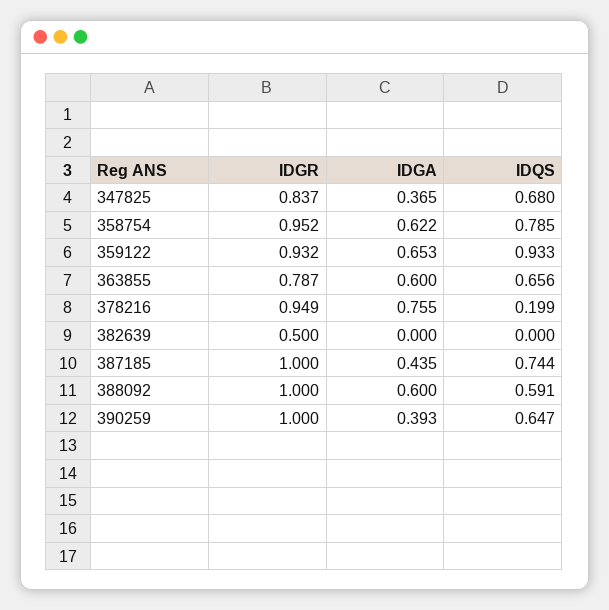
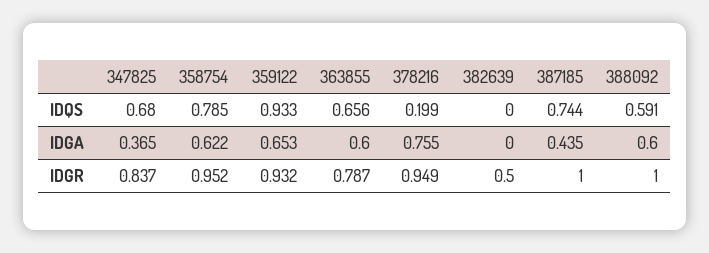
  {
    "IDGR": {
      "347825": 0.837,
      "358754": 0.952,
      "359122": 0.932,
      "363855": 0.787,
      "378216": 0.949,
      "382639": 0.5,
      "387185": 1,
-     "388092": 1,
+     "388092": 1
-     "390259": 1
    },
    "IDGA": {
      "347825": 0.365,
      "358754": 0.622,
      "359122": 0.653,
      "363855": 0.6,
      "378216": 0.755,
      "382639": 0,
      "387185": 0.435,
-     "388092": 0.6,
+     "388092": 0.6
-     "390259": 0.393
    },
    "IDQS": {
      "347825": 0.68,
      "358754": 0.785,
      "359122": 0.933,
      "363855": 0.656,
      "378216": 0.199,
      "382639": 0,
      "387185": 0.744,
-     "388092": 0.591,
+     "388092": 0.591
-     "390259": 0.647
    }
  }

